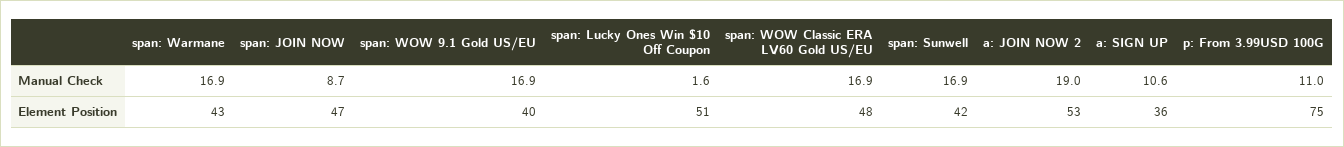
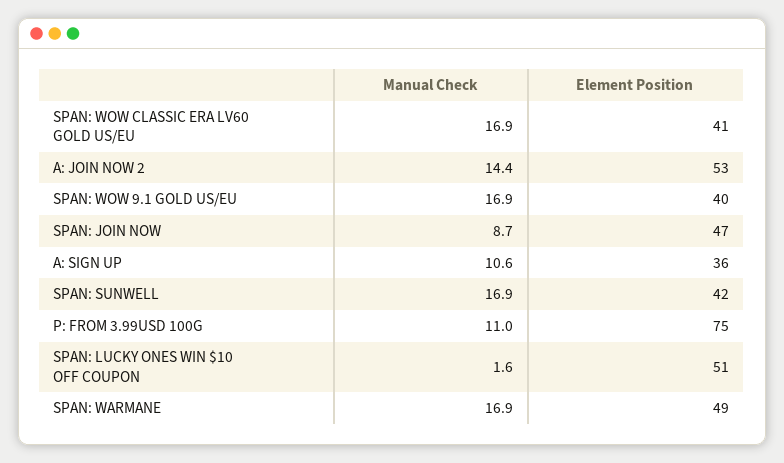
  {
    "span: Warmane": {
      "Manual Check": 16.9,
-     "Element Position": 43
+     "Element Position": 49
    },
    "span: JOIN NOW": {
      "Manual Check": 8.7,
      "Element Position": 47
    },
    "span: WOW 9.1 Gold US/EU": {
      "Manual Check": 16.9,
      "Element Position": 40
    },
    "span: Lucky Ones Win $10 Off Coupon": {
      "Manual Check": 1.6,
      "Element Position": 51
    },
    "span: WOW Classic ERA LV60 Gold US/EU": {
      "Manual Check": 16.9,
-     "Element Position": 48
+     "Element Position": 41
    },
    "span: Sunwell": {
      "Manual Check": 16.9,
      "Element Position": 42
    },
    "a: JOIN NOW 2": {
-     "Manual Check": 19,
+     "Manual Check": 14.4,
      "Element Position": 53
    },
    "a: SIGN UP": {
      "Manual Check": 10.6,
      "Element Position": 36
    },
    "p: From 3.99USD 100G": {
      "Manual Check": 11,
      "Element Position": 75
    }
  }

